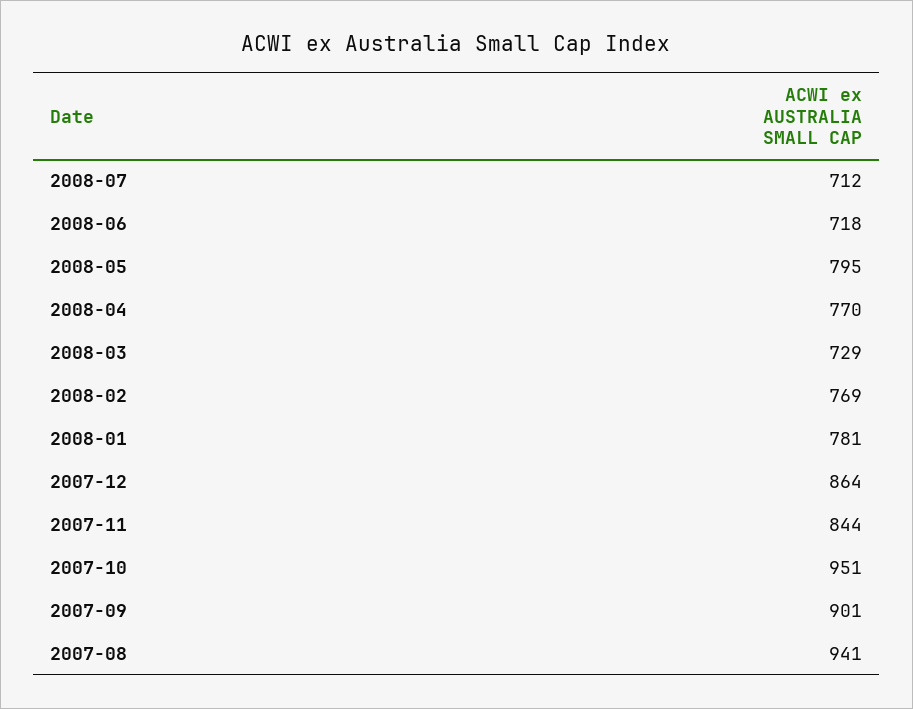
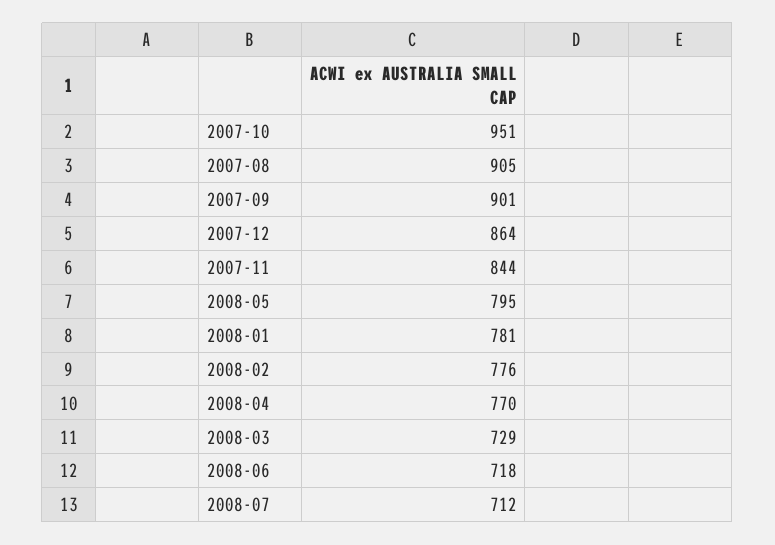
  {
    "2008-07": 712,
    "2008-06": 718,
    "2008-05": 795,
    "2008-04": 770,
    "2008-03": 729,
-   "2008-02": 769,
+   "2008-02": 776,
    "2008-01": 781,
    "2007-12": 864,
    "2007-11": 844,
    "2007-10": 951,
    "2007-09": 901,
-   "2007-08": 941
+   "2007-08": 905
  }

